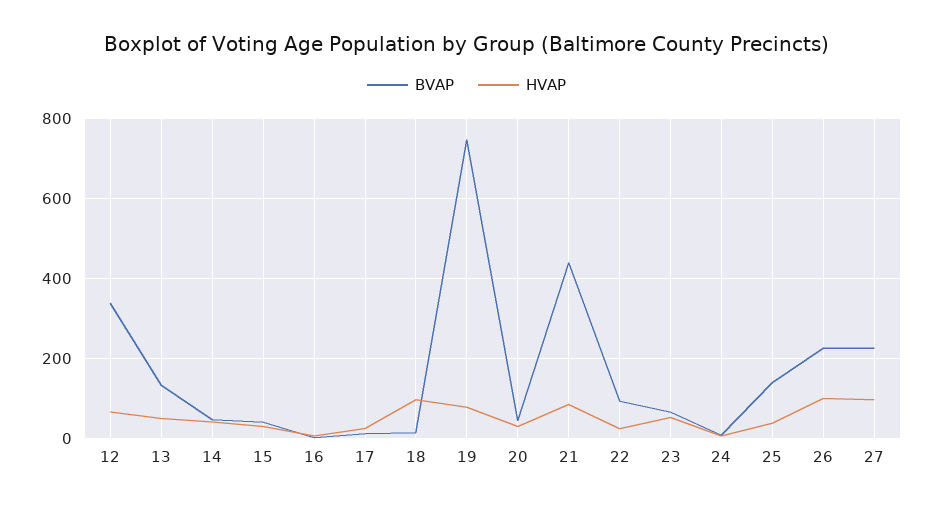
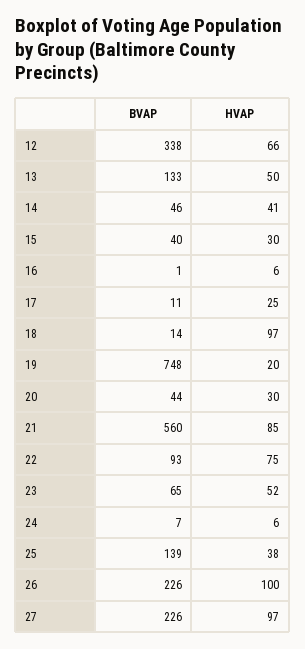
  {
    "BVAP": {
      "12": 338,
      "13": 133,
      "14": 46,
      "15": 40,
      "16": 1,
      "17": 11,
      "18": 14,
      "19": 748,
      "20": 44,
-     "21": 440,
+     "21": 560,
      "22": 93,
      "23": 65,
      "24": 7,
      "25": 139,
      "26": 226,
      "27": 226
    },
    "HVAP": {
      "12": 66,
      "13": 50,
      "14": 41,
      "15": 30,
      "16": 6,
      "17": 25,
      "18": 97,
-     "19": 80,
+     "19": 20,
      "20": 30,
      "21": 85,
-     "22": 20,
+     "22": 75,
      "23": 52,
      "24": 6,
      "25": 38,
      "26": 100,
      "27": 97
    }
  }

